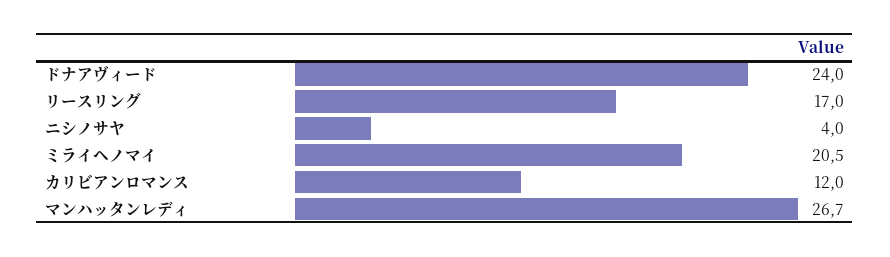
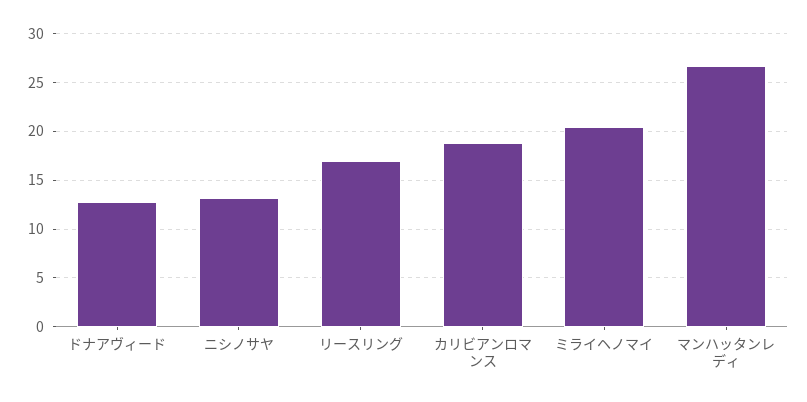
  {
-   "ドナアヴィード": 24,
+   "ドナアヴィード": 13,
    "リースリング": 17,
-   "ニシノサヤ": 4,
+   "ニシノサヤ": 13,
    "ミライヘノマイ": 20.5,
-   "カリビアンロマンス": 12,
+   "カリビアンロマンス": 19,
    "マンハッタンレディ": 26.7
  }

